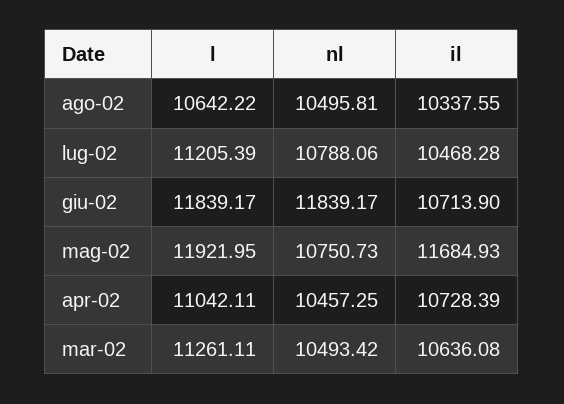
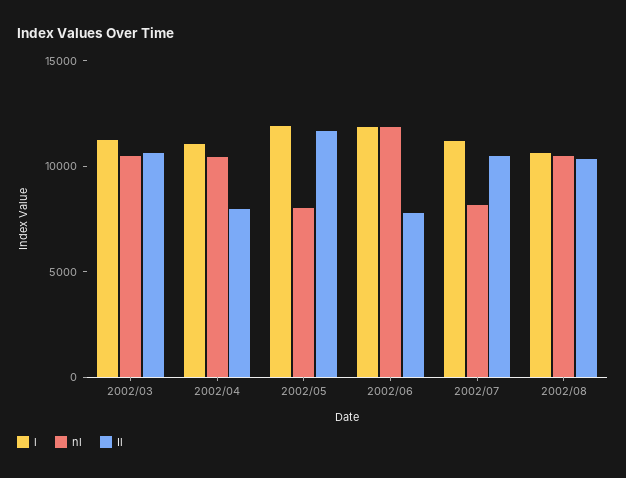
  {
    "l": {
      "ago-02": 10642.22,
      "lug-02": 11205.39,
      "giu-02": 11839.17,
      "mag-02": 11921.95,
      "apr-02": 11042.11,
      "mar-02": 11261.11
    },
    "nl": {
      "ago-02": 10495.81,
-     "lug-02": 10788.06,
+     "lug-02": 8000,
      "giu-02": 11839.17,
-     "mag-02": 10750.73,
+     "mag-02": 8000,
      "apr-02": 10457.25,
      "mar-02": 10493.42
    },
    "il": {
      "ago-02": 10337.55,
      "lug-02": 10468.28,
-     "giu-02": 10713.9,
+     "giu-02": 8000,
      "mag-02": 11684.93,
-     "apr-02": 10728.39,
+     "apr-02": 8000,
      "mar-02": 10636.08
    }
  }

